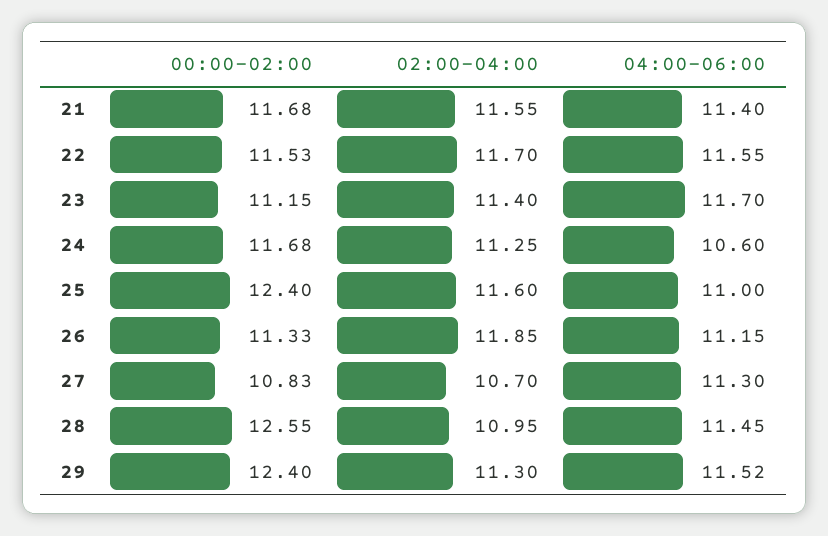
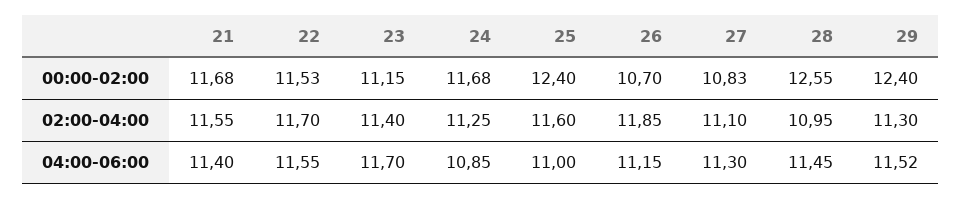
  {
    "00:00-02:00": {
      "21": 11.68,
      "22": 11.53,
      "23": 11.15,
      "24": 11.68,
      "25": 12.4,
-     "26": 11.33,
+     "26": 10.7,
      "27": 10.83,
      "28": 12.55,
      "29": 12.4
    },
    "02:00-04:00": {
      "21": 11.55,
      "22": 11.7,
      "23": 11.4,
      "24": 11.25,
      "25": 11.6,
      "26": 11.85,
-     "27": 10.7,
+     "27": 11.1,
      "28": 10.95,
      "29": 11.3
    },
    "04:00-06:00": {
      "21": 11.4,
      "22": 11.55,
      "23": 11.7,
-     "24": 10.6,
+     "24": 10.85,
      "25": 11,
      "26": 11.15,
      "27": 11.3,
      "28": 11.45,
      "29": 11.52
    }
  }

